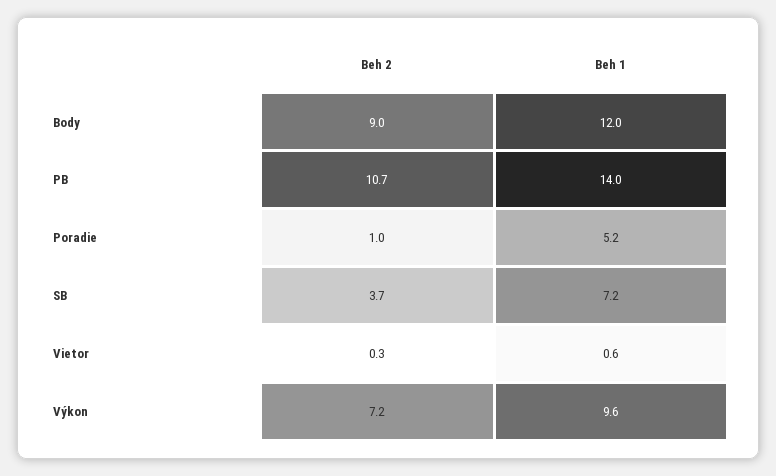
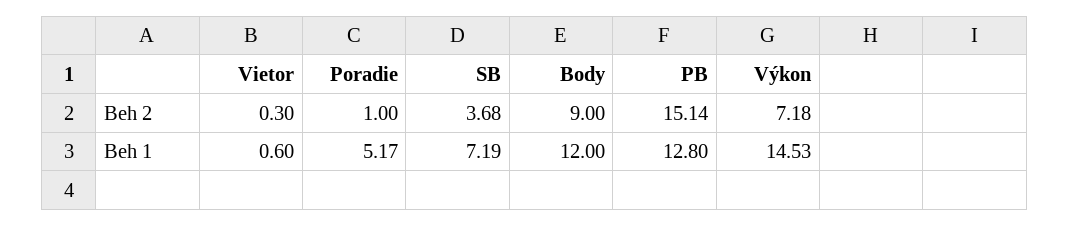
  {
    "Beh 2": {
      "Body": 9,
-     "PB": 10.7,
+     "PB": 15.14,
      "Poradie": 1,
      "SB": 3.68,
      "Vietor": 0.3,
      "Výkon": 7.18
    },
    "Beh 1": {
      "Body": 12,
-     "PB": 14,
+     "PB": 12.8,
      "Poradie": 5.17,
      "SB": 7.19,
      "Vietor": 0.6,
-     "Výkon": 9.6
+     "Výkon": 14.53
    }
  }

